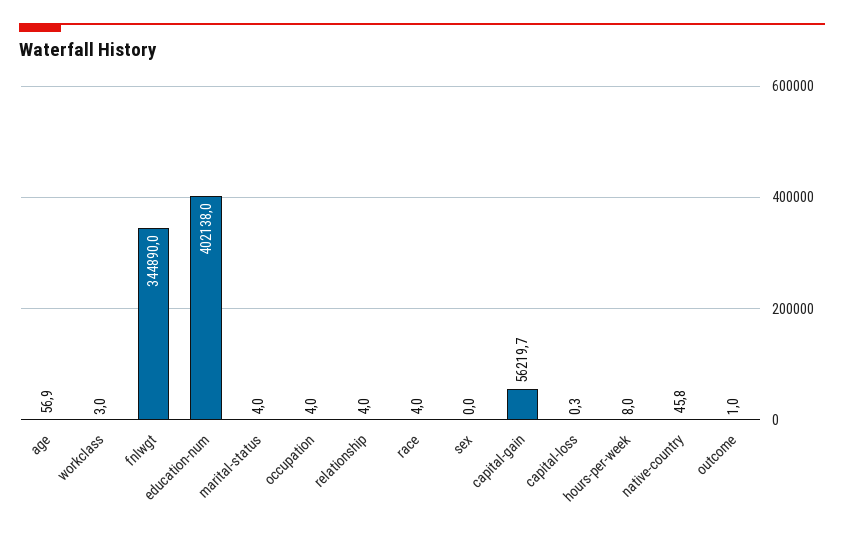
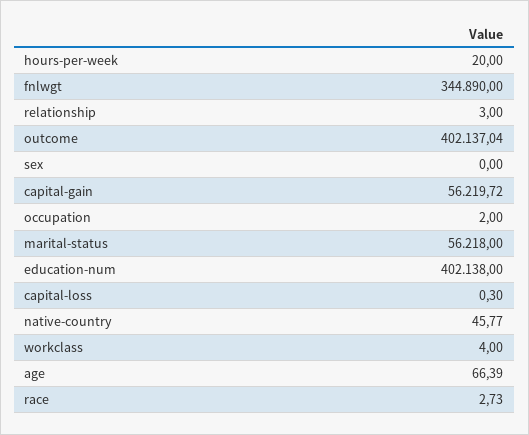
  {
-   "age": 56.9,
+   "age": 66.39,
-   "workclass": 3,
+   "workclass": 4,
    "fnlwgt": 344890,
    "education-num": 402138,
-   "marital-status": 4,
+   "marital-status": 56218,
-   "occupation": 4,
+   "occupation": 2,
-   "relationship": 4,
+   "relationship": 3,
-   "race": 4,
+   "race": 2.73,
    "sex": 0,
    "capital-gain": 56219.72,
    "capital-loss": 0.3,
-   "hours-per-week": 8,
+   "hours-per-week": 20,
    "native-country": 45.77,
-   "outcome": 1
+   "outcome": 402137.04
  }

